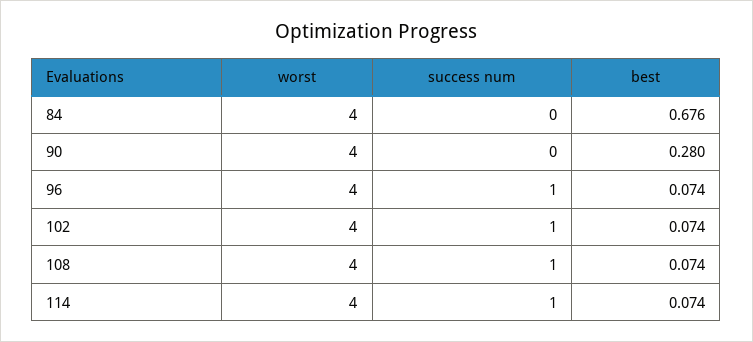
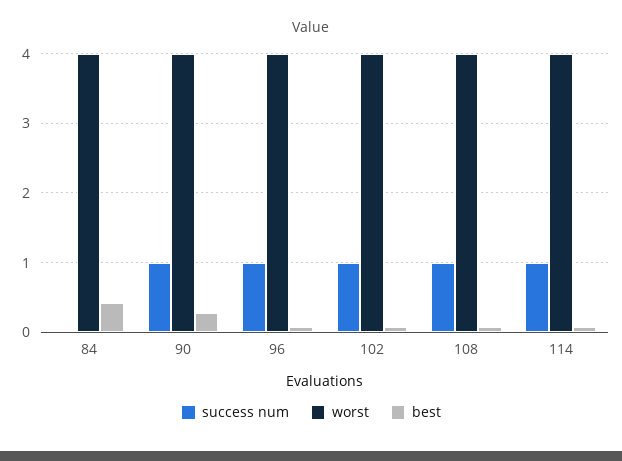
  {
    "worst": {
      "84": 4,
      "90": 4,
      "96": 4,
      "102": 4,
      "108": 4,
      "114": 4
    },
    "success num": {
      "84": 0,
-     "90": 0,
+     "90": 1,
      "96": 1,
      "102": 1,
      "108": 1,
      "114": 1
    },
    "best": {
-     "84": 0.676,
+     "84": 0.4,
      "90": 0.28,
      "96": 0.074,
      "102": 0.074,
      "108": 0.074,
      "114": 0.074
    }
  }

